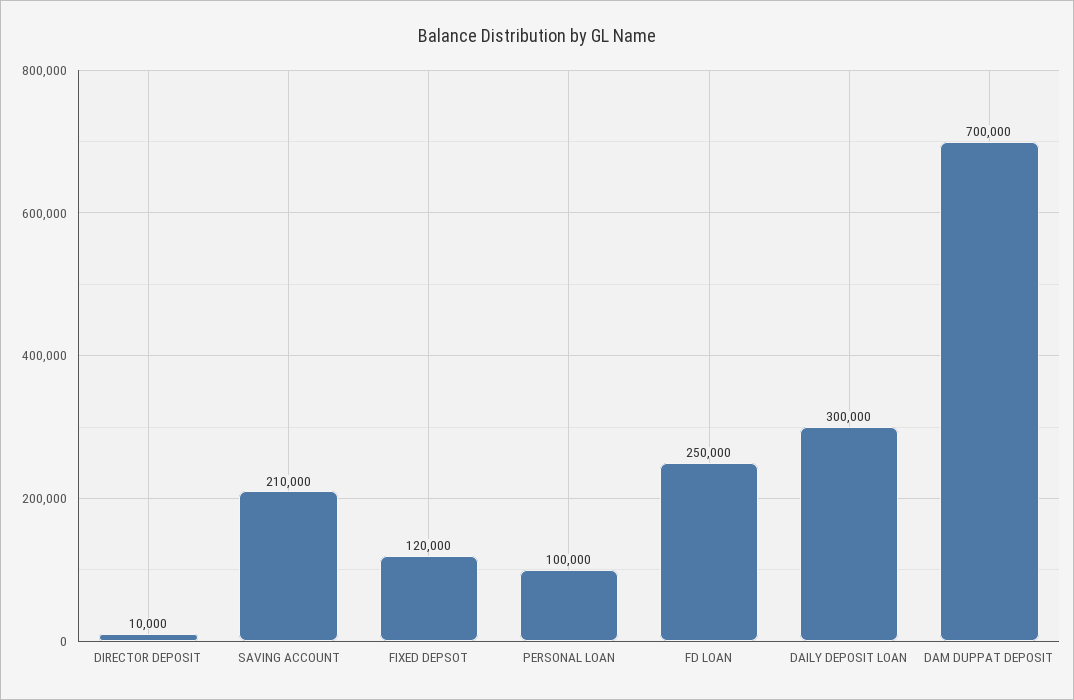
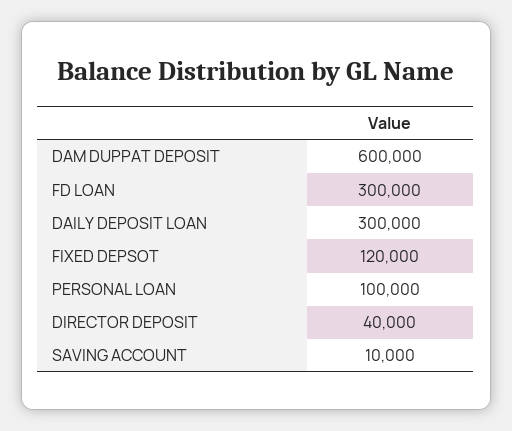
  {
-   "DIRECTOR DEPOSIT": 10000,
+   "DIRECTOR DEPOSIT": 40000,
-   "SAVING ACCOUNT": 210000,
+   "SAVING ACCOUNT": 10000,
    "FIXED DEPSOT": 120000,
    "PERSONAL LOAN": 100000,
-   "FD LOAN": 250000,
+   "FD LOAN": 300000,
    "DAILY DEPOSIT LOAN": 300000,
-   "DAM DUPPAT DEPOSIT": 700000
+   "DAM DUPPAT DEPOSIT": 600000
  }

